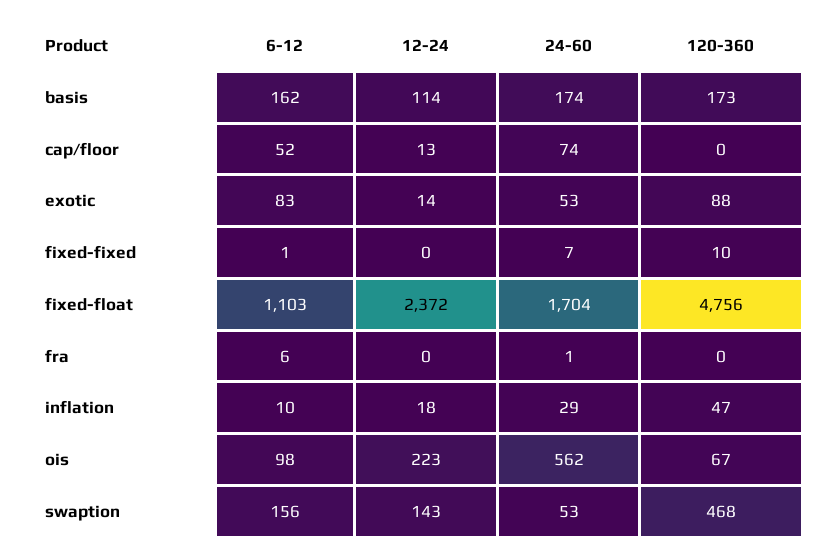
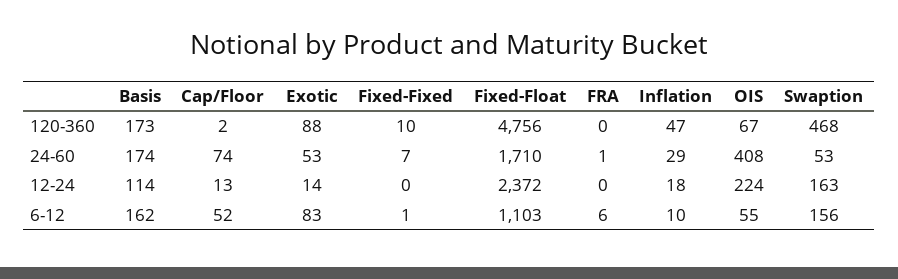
  {
    "6-12": {
      "basis": 162,
      "cap/floor": 52,
      "exotic": 83,
      "fixed-fixed": 1,
      "fixed-float": 1103,
      "fra": 6,
      "inflation": 10,
-     "ois": 98,
+     "ois": 55,
      "swaption": 156
    },
    "12-24": {
      "basis": 114,
      "cap/floor": 13,
      "exotic": 14,
      "fixed-fixed": 0,
      "fixed-float": 2372,
      "fra": 0,
      "inflation": 18,
-     "ois": 223,
+     "ois": 224,
-     "swaption": 143
+     "swaption": 163
    },
    "24-60": {
      "basis": 174,
      "cap/floor": 74,
      "exotic": 53,
      "fixed-fixed": 7,
-     "fixed-float": 1704,
+     "fixed-float": 1710,
      "fra": 1,
      "inflation": 29,
-     "ois": 562,
+     "ois": 408,
      "swaption": 53
    },
    "120-360": {
      "basis": 173,
-     "cap/floor": 0,
+     "cap/floor": 2,
      "exotic": 88,
      "fixed-fixed": 10,
      "fixed-float": 4756,
      "fra": 0,
      "inflation": 47,
      "ois": 67,
      "swaption": 468
    }
  }

